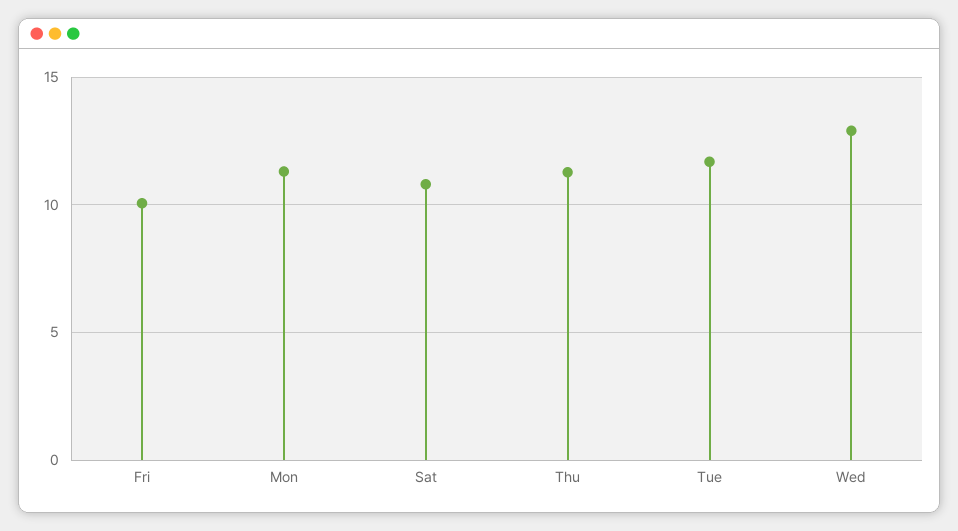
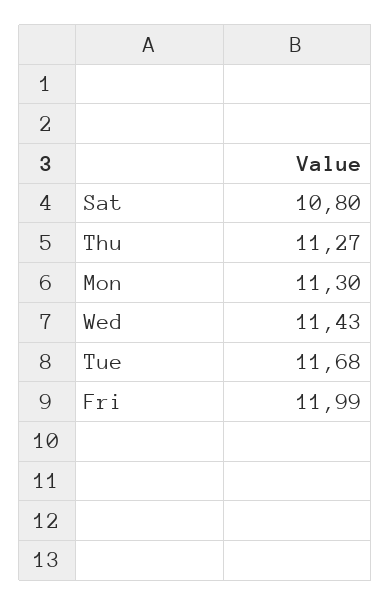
  {
-   "Fri": 10,
+   "Fri": 11.99,
    "Mon": 11.3,
    "Sat": 10.8,
    "Thu": 11.27,
    "Tue": 11.68,
-   "Wed": 13
+   "Wed": 11.43
  }

